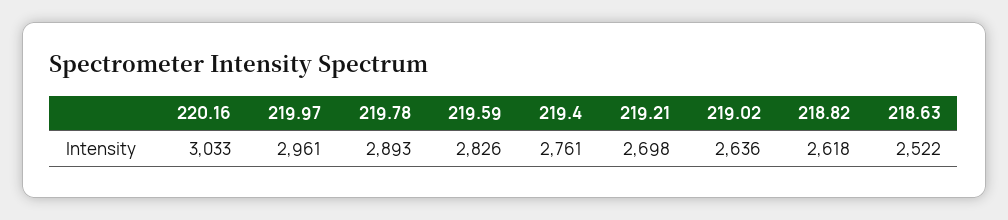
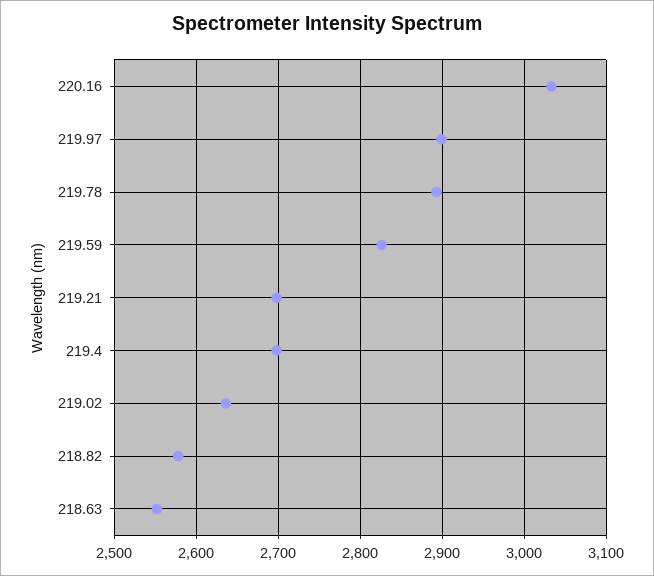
  {
    "220.16": 3033,
-   "219.97": 2961,
+   "219.97": 2900,
    "219.78": 2893,
    "219.59": 2826,
-   "219.4": 2761,
+   "219.4": 2700,
    "219.21": 2698,
    "219.02": 2636,
-   "218.82": 2618,
+   "218.82": 2580,
-   "218.63": 2522
+   "218.63": 2550
  }

